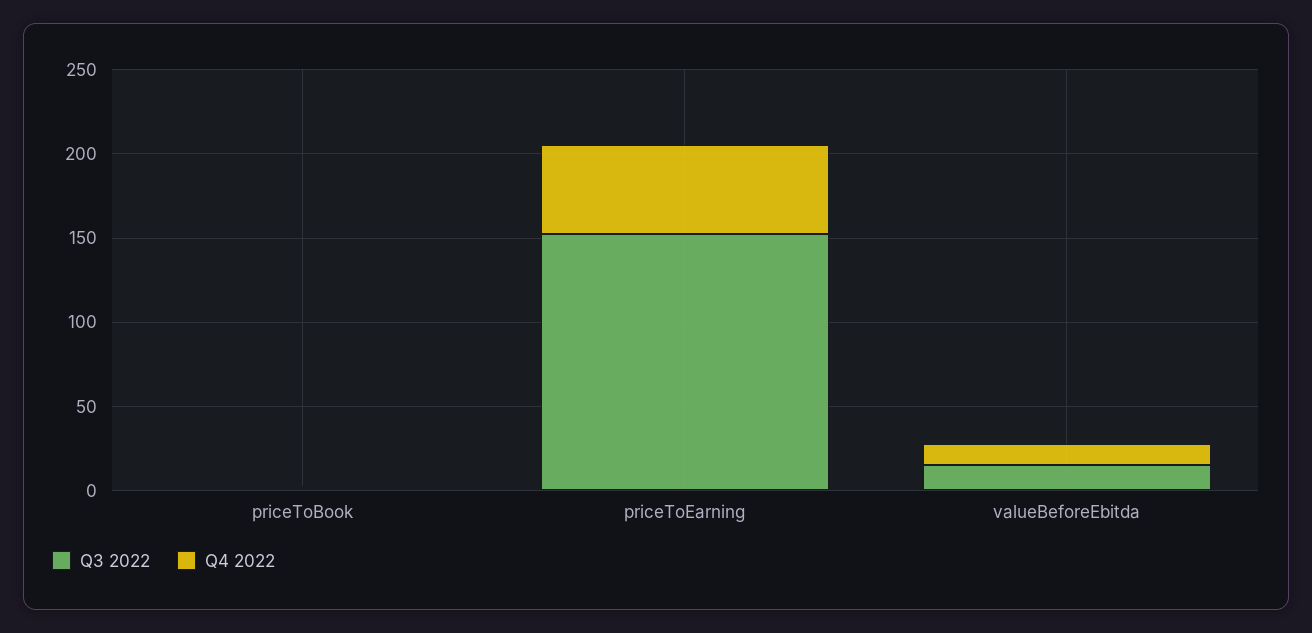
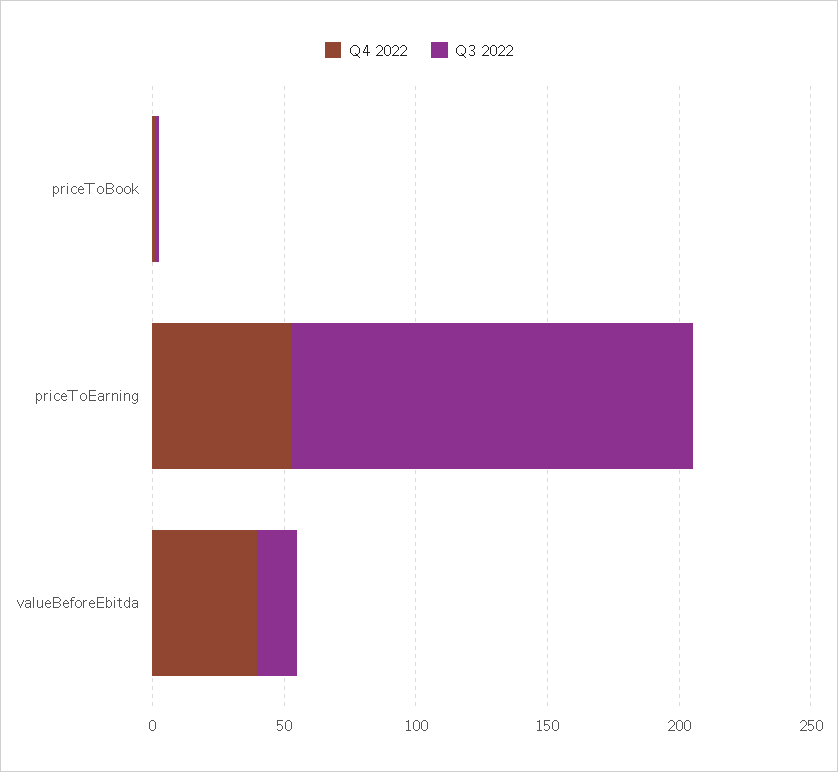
  {
    "Q3 2022": {
      "priceToBook": 0,
      "priceToEarning": 150,
      "valueBeforeEbitda": 20
    },
    "Q4 2022": {
      "priceToBook": 0,
      "priceToEarning": 50,
-     "valueBeforeEbitda": 10
+     "valueBeforeEbitda": 40
    }
  }

